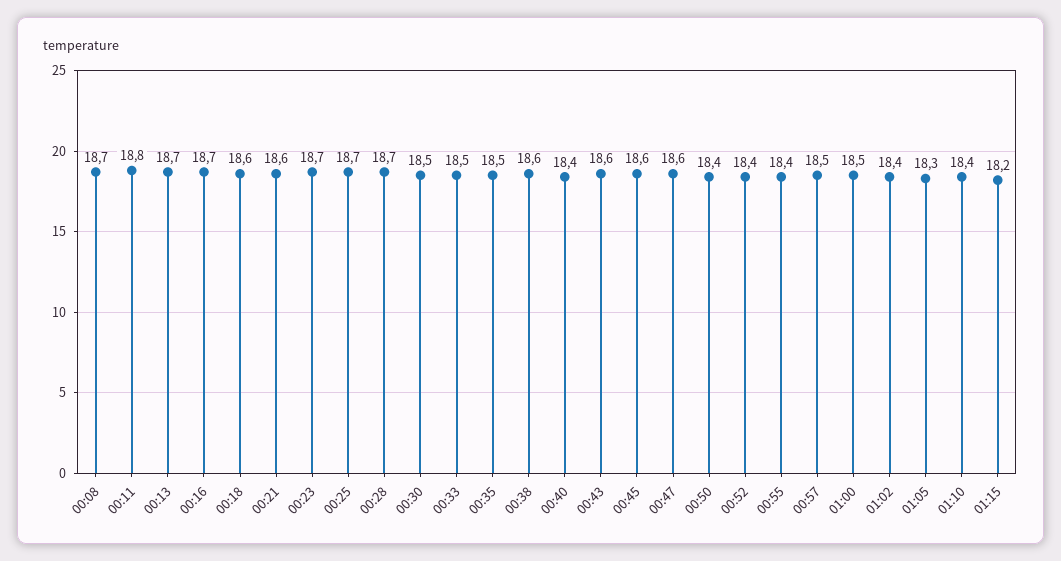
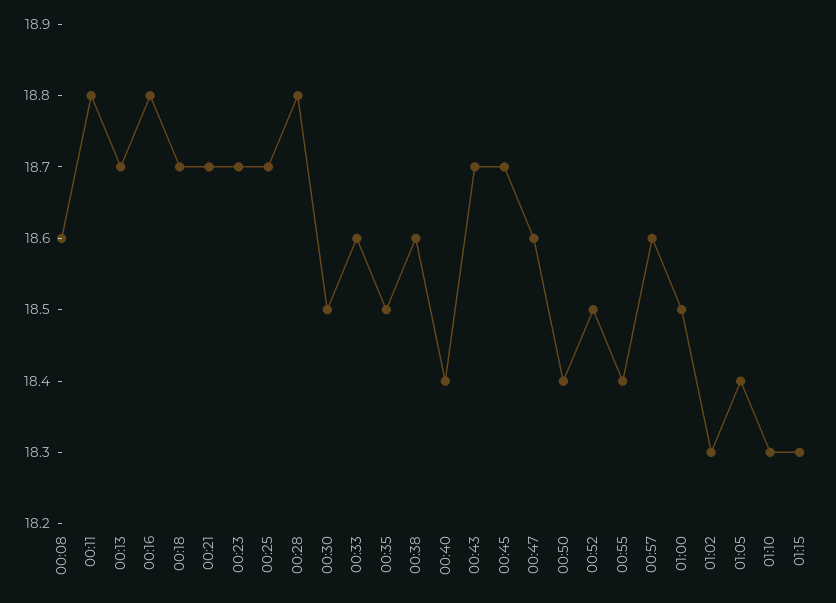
  {
-   "00:08": 18.7,
+   "00:08": 18.6,
    "00:11": 18.8,
    "00:13": 18.7,
-   "00:16": 18.7,
+   "00:16": 18.8,
-   "00:18": 18.6,
+   "00:18": 18.7,
-   "00:21": 18.6,
+   "00:21": 18.7,
    "00:23": 18.7,
    "00:25": 18.7,
-   "00:28": 18.7,
+   "00:28": 18.8,
    "00:30": 18.5,
-   "00:33": 18.5,
+   "00:33": 18.6,
    "00:35": 18.5,
    "00:38": 18.6,
    "00:40": 18.4,
-   "00:43": 18.6,
+   "00:43": 18.7,
-   "00:45": 18.6,
+   "00:45": 18.7,
    "00:47": 18.6,
    "00:50": 18.4,
-   "00:52": 18.4,
+   "00:52": 18.5,
    "00:55": 18.4,
-   "00:57": 18.5,
+   "00:57": 18.6,
    "01:00": 18.5,
-   "01:02": 18.4,
+   "01:02": 18.3,
-   "01:05": 18.3,
+   "01:05": 18.4,
-   "01:10": 18.4,
+   "01:10": 18.3,
-   "01:15": 18.2
+   "01:15": 18.3
  }

